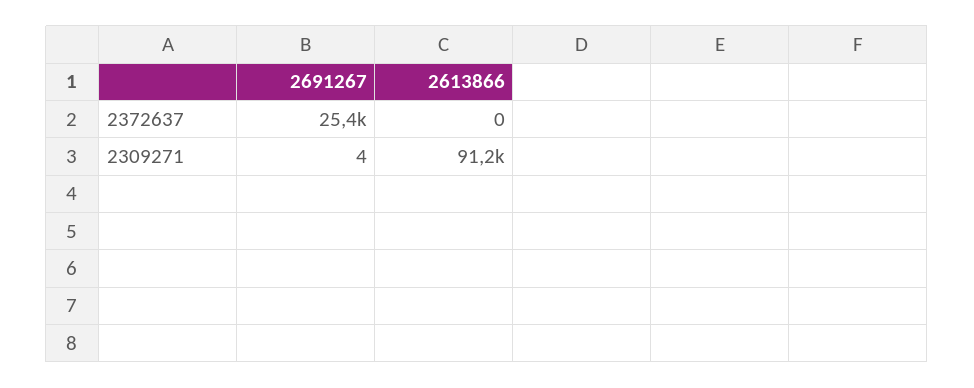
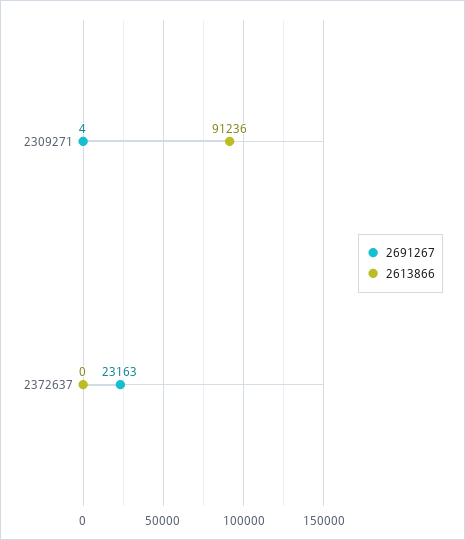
  {
    "2691267": {
-     "2372637": 25400,
+     "2372637": 23163,
      "2309271": 4
    },
    "2613866": {
      "2372637": 0,
      "2309271": 91236
    }
  }

